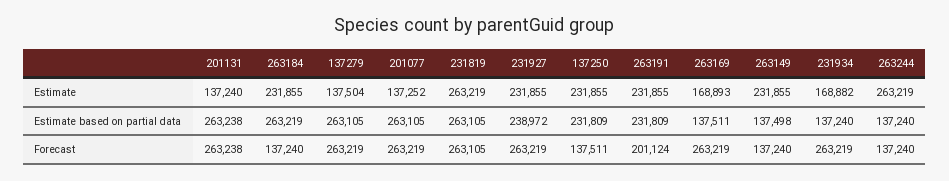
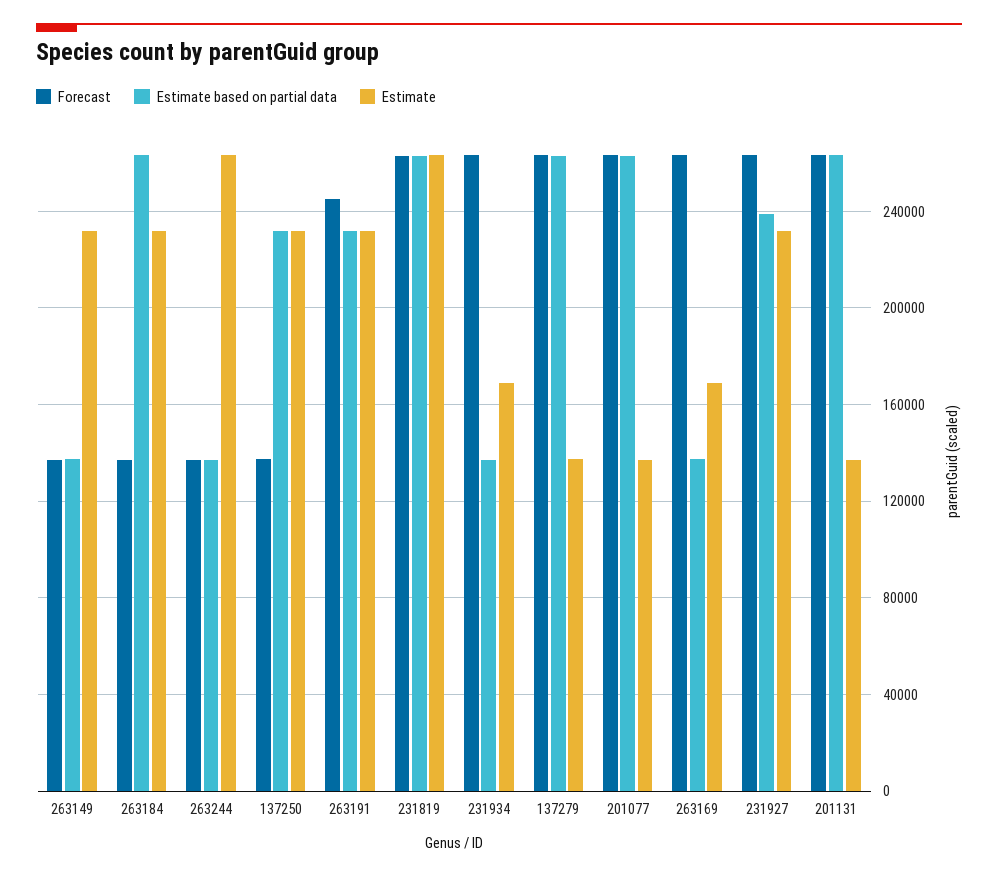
  {
    "Estimate": {
      "201131": 137240,
      "263184": 231855,
      "137279": 137504,
      "201077": 137252,
      "231819": 263219,
      "231927": 231855,
      "137250": 231855,
      "263191": 231855,
      "263169": 168893,
      "263149": 231855,
      "231934": 168882,
      "263244": 263219
    },
    "Estimate based on partial data": {
      "201131": 263238,
      "263184": 263219,
      "137279": 263105,
      "201077": 263105,
      "231819": 263105,
      "231927": 238972,
      "137250": 231809,
      "263191": 231809,
      "263169": 137511,
      "263149": 137498,
      "231934": 137240,
      "263244": 137240
    },
    "Forecast": {
      "201131": 263238,
      "263184": 137240,
      "137279": 263219,
      "201077": 263219,
      "231819": 263105,
      "231927": 263219,
      "137250": 137511,
-     "263191": 201124,
+     "263191": 245000,
      "263169": 263219,
      "263149": 137240,
      "231934": 263219,
      "263244": 137240
    }
  }

